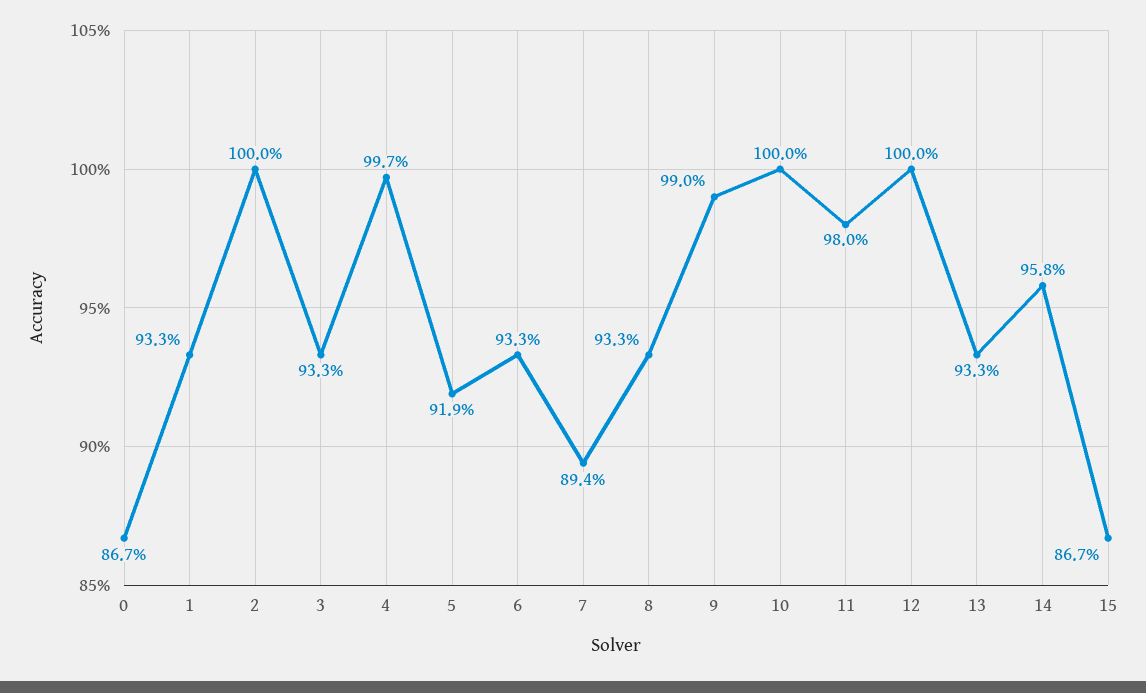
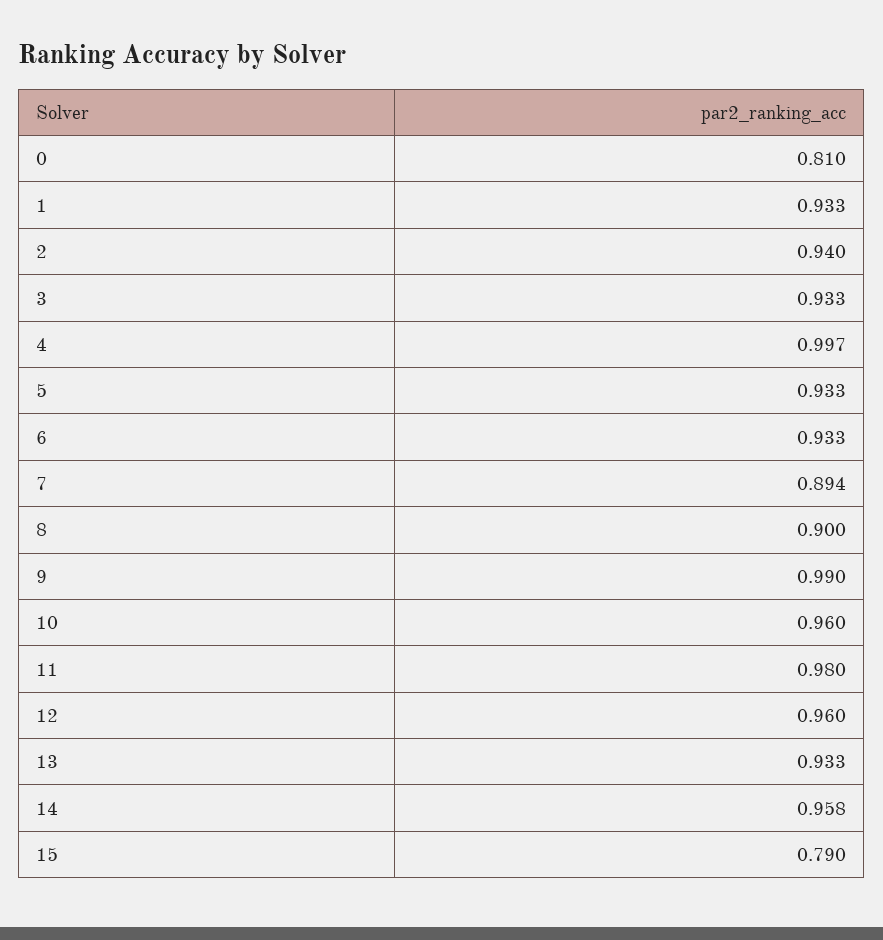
  {
-   "0": 0.867,
+   "0": 0.81,
    "1": 0.933,
-   "2": 1,
+   "2": 0.94,
    "3": 0.933,
    "4": 0.997,
-   "5": 0.919,
+   "5": 0.933,
    "6": 0.933,
    "7": 0.894,
-   "8": 0.933,
+   "8": 0.9,
    "9": 0.99,
-   "10": 1,
+   "10": 0.96,
    "11": 0.98,
-   "12": 1,
+   "12": 0.96,
    "13": 0.933,
    "14": 0.958,
-   "15": 0.867
+   "15": 0.79
  }

